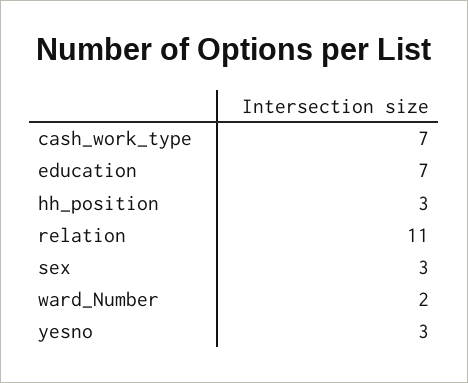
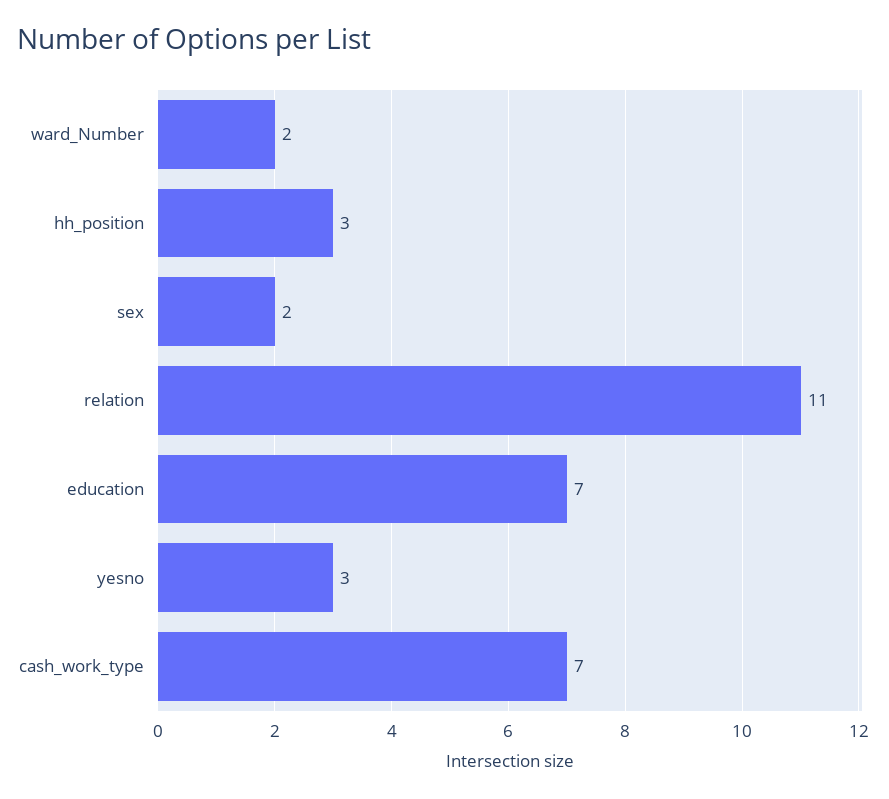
  {
    "cash_work_type": 7,
    "education": 7,
    "hh_position": 3,
    "relation": 11,
-   "sex": 3,
+   "sex": 2,
    "ward_Number": 2,
    "yesno": 3
  }

